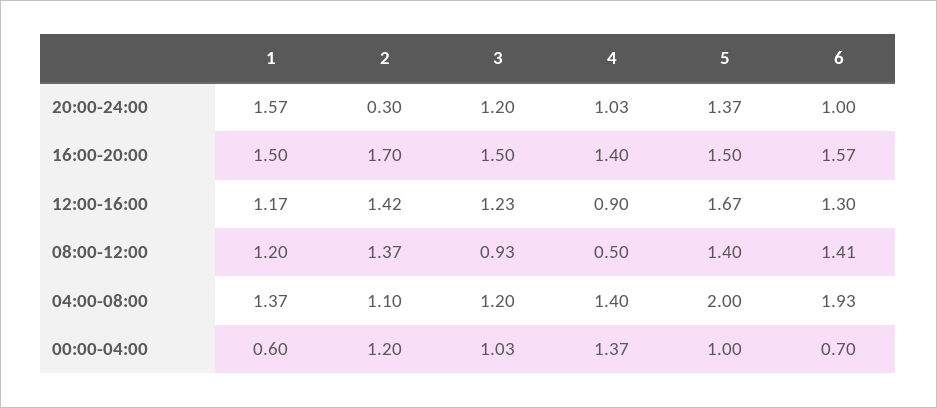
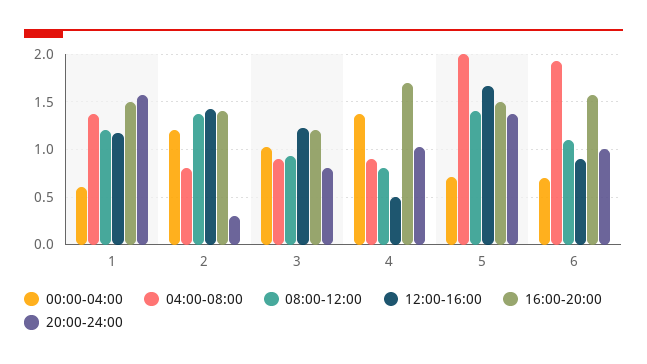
  {
    "20:00-24:00": {
      "1": 1.57,
      "2": 0.3,
-     "3": 1.2,
+     "3": 0.8,
      "4": 1.03,
      "5": 1.37,
      "6": 1
    },
    "16:00-20:00": {
      "1": 1.5,
-     "2": 1.7,
+     "2": 1.4,
-     "3": 1.5,
+     "3": 1.2,
-     "4": 1.4,
+     "4": 1.7,
      "5": 1.5,
      "6": 1.57
    },
    "12:00-16:00": {
      "1": 1.17,
      "2": 1.42,
      "3": 1.23,
-     "4": 0.9,
+     "4": 0.5,
      "5": 1.67,
-     "6": 1.3
+     "6": 0.9
    },
    "08:00-12:00": {
      "1": 1.2,
      "2": 1.37,
      "3": 0.93,
-     "4": 0.5,
+     "4": 0.8,
      "5": 1.4,
-     "6": 1.41
+     "6": 1.1
    },
    "04:00-08:00": {
      "1": 1.37,
-     "2": 1.1,
+     "2": 0.8,
-     "3": 1.2,
+     "3": 0.9,
-     "4": 1.4,
+     "4": 0.9,
      "5": 2,
      "6": 1.93
    },
    "00:00-04:00": {
      "1": 0.6,
      "2": 1.2,
      "3": 1.03,
      "4": 1.37,
-     "5": 1,
+     "5": 0.7,
      "6": 0.7
    }
  }

